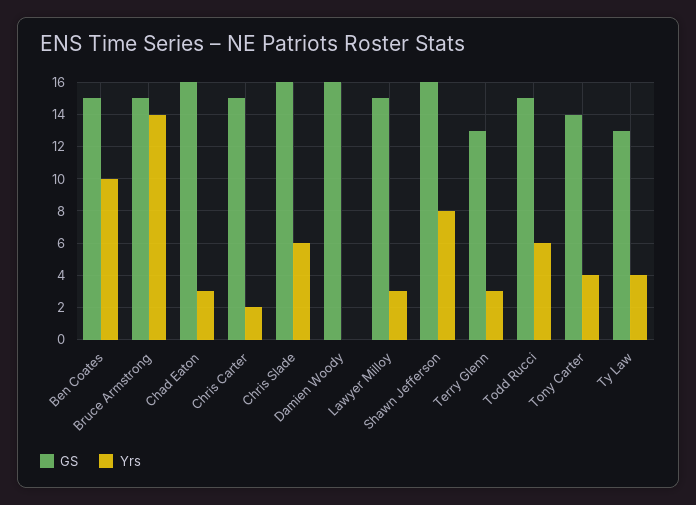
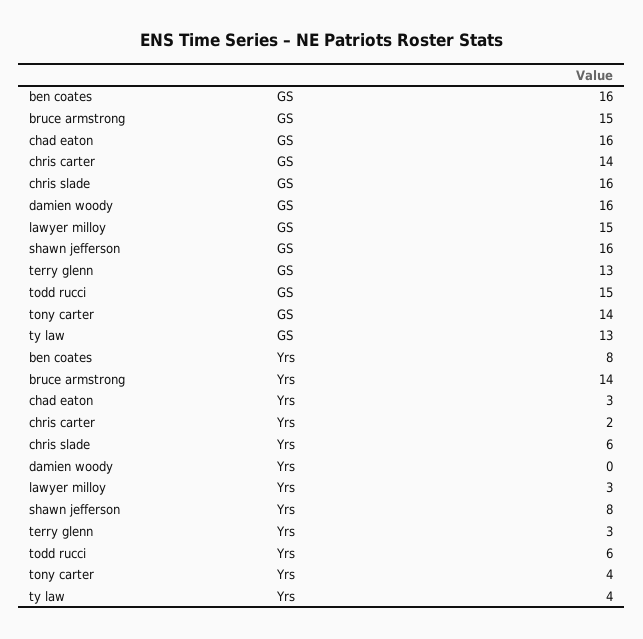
  {
    "GS": {
-     "Ben Coates": 15,
+     "Ben Coates": 16,
      "Bruce Armstrong": 15,
      "Chad Eaton": 16,
-     "Chris Carter": 15,
+     "Chris Carter": 14,
      "Chris Slade": 16,
      "Damien Woody": 16,
      "Lawyer Milloy": 15,
      "Shawn Jefferson": 16,
      "Terry Glenn": 13,
      "Todd Rucci": 15,
      "Tony Carter": 14,
      "Ty Law": 13
    },
    "Yrs": {
-     "Ben Coates": 10,
+     "Ben Coates": 8,
      "Bruce Armstrong": 14,
      "Chad Eaton": 3,
      "Chris Carter": 2,
      "Chris Slade": 6,
      "Damien Woody": 0,
      "Lawyer Milloy": 3,
      "Shawn Jefferson": 8,
      "Terry Glenn": 3,
      "Todd Rucci": 6,
      "Tony Carter": 4,
      "Ty Law": 4
    }
  }

